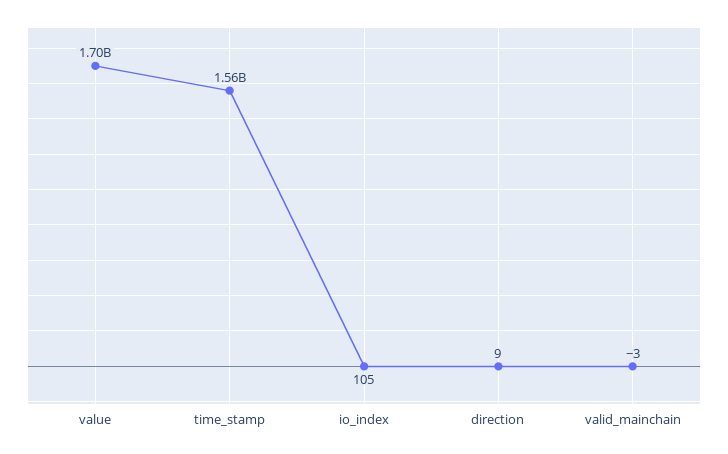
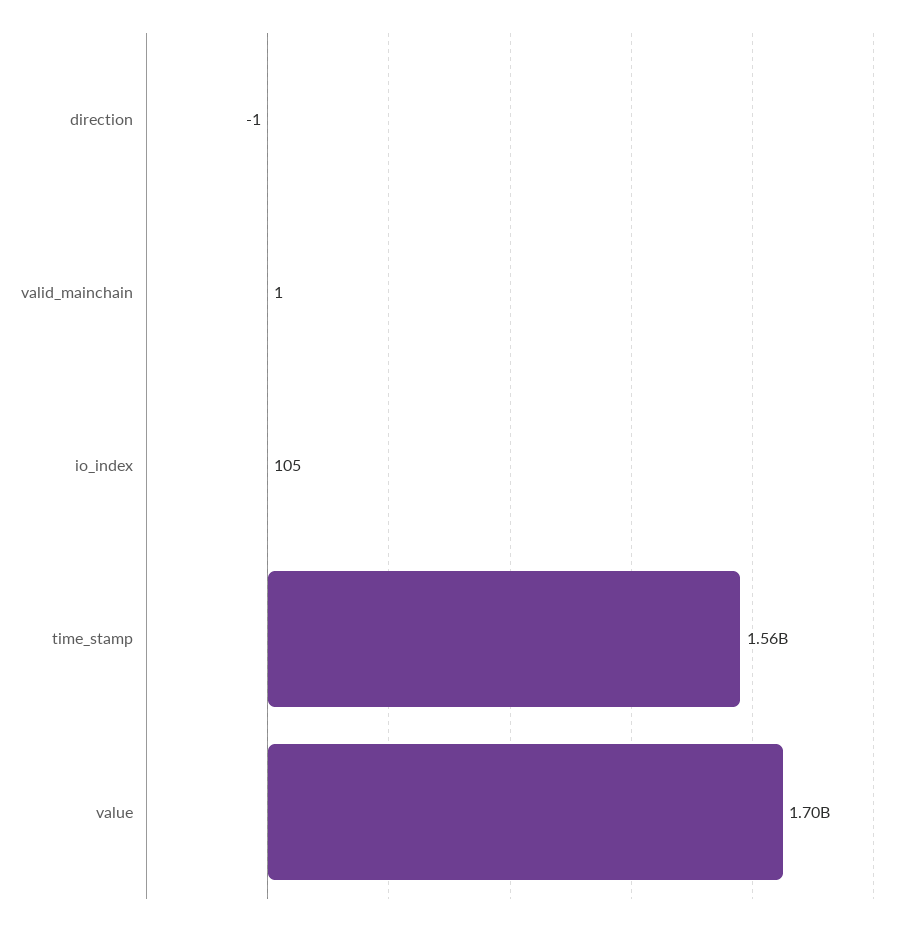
  {
    "value": 1700000000,
    "time_stamp": 1560000000,
    "io_index": 105,
-   "direction": 9,
+   "direction": -1,
-   "valid_mainchain": -3
+   "valid_mainchain": 1
  }

